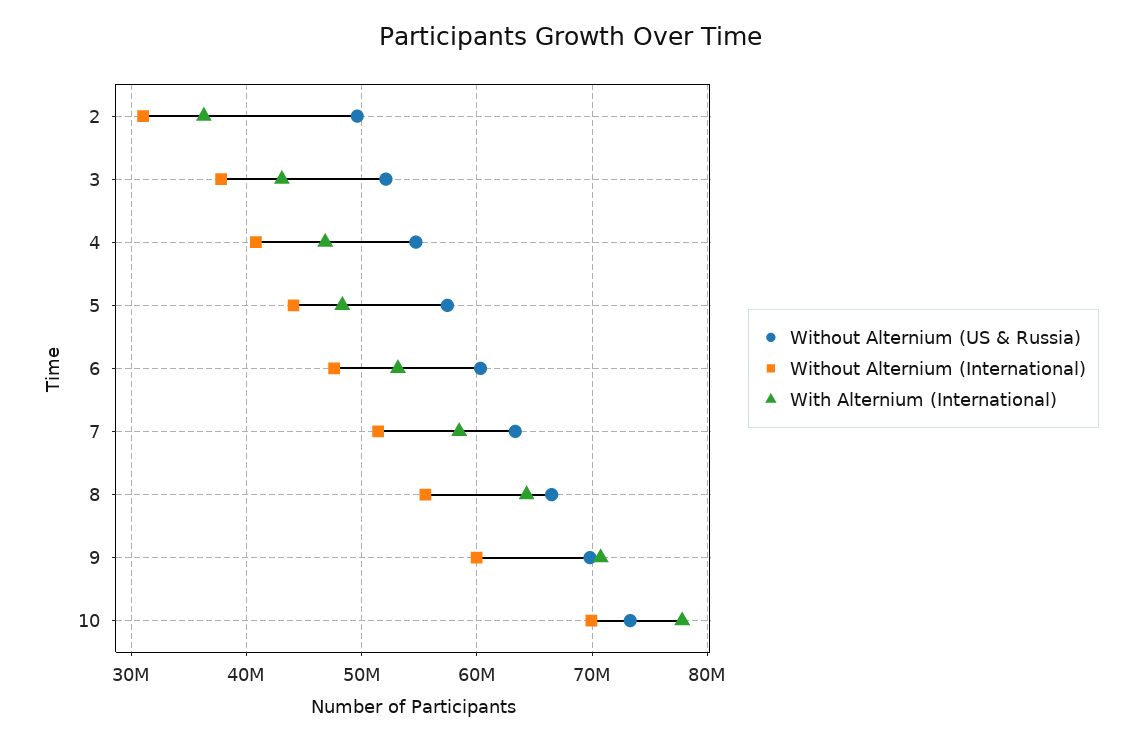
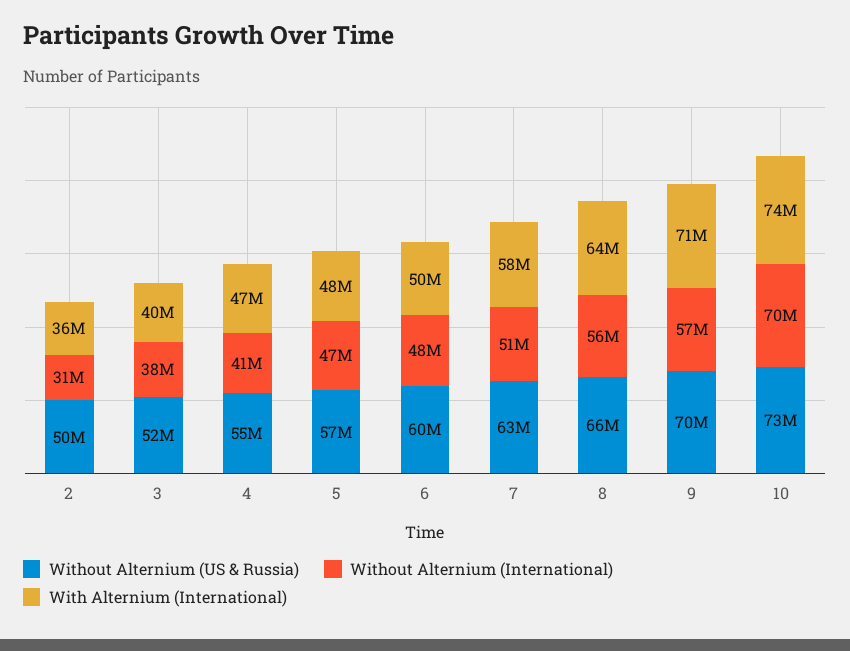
  {
    "Without Alternium (US & Russia)": {
      "2": 50000000,
      "3": 52000000,
      "4": 55000000,
      "5": 57000000,
      "6": 60000000,
      "7": 63000000,
      "8": 66000000,
      "9": 70000000,
      "10": 73000000
    },
    "Without Alternium (International)": {
      "2": 31000000,
      "3": 38000000,
      "4": 41000000,
-     "5": 44000000,
+     "5": 47000000,
      "6": 48000000,
      "7": 51000000,
      "8": 56000000,
-     "9": 60000000,
+     "9": 57000000,
      "10": 70000000
    },
    "With Alternium (International)": {
      "2": 36000000,
-     "3": 43000000,
+     "3": 40000000,
      "4": 47000000,
      "5": 48000000,
-     "6": 53000000,
+     "6": 50000000,
      "7": 58000000,
      "8": 64000000,
      "9": 71000000,
-     "10": 78000000
+     "10": 74000000
    }
  }

